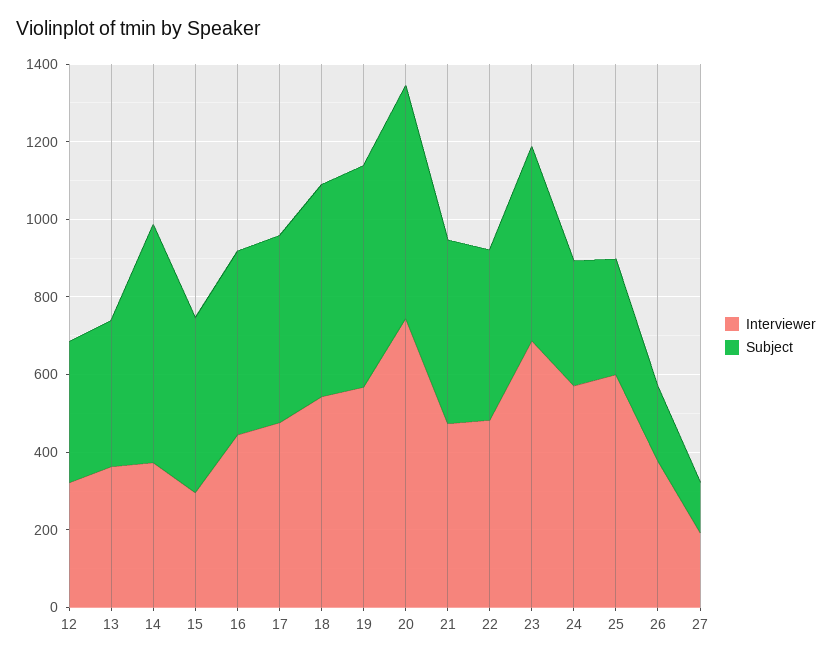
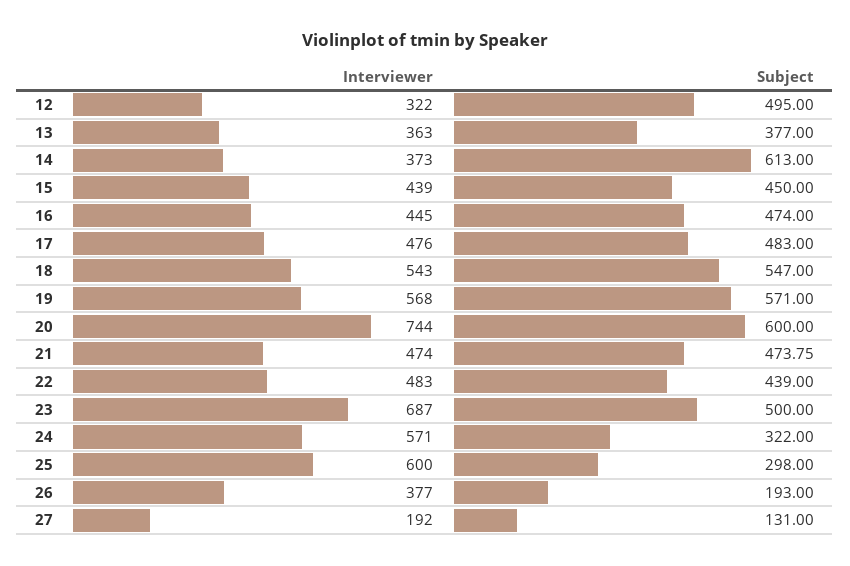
  {
    "Interviewer": {
      "12": 322,
      "13": 363,
      "14": 373,
-     "15": 300,
+     "15": 439,
      "16": 445,
      "17": 476,
      "18": 543,
      "19": 568,
      "20": 744,
      "21": 474,
      "22": 483,
      "23": 687,
      "24": 571,
      "25": 600,
      "26": 377,
      "27": 192
    },
    "Subject": {
-     "12": 350,
+     "12": 495,
      "13": 377,
      "14": 613,
      "15": 450,
      "16": 474,
      "17": 483,
      "18": 547,
      "19": 571,
      "20": 600,
      "21": 473.75,
      "22": 439,
      "23": 500,
      "24": 322,
      "25": 298,
      "26": 193,
      "27": 131
    }
  }

